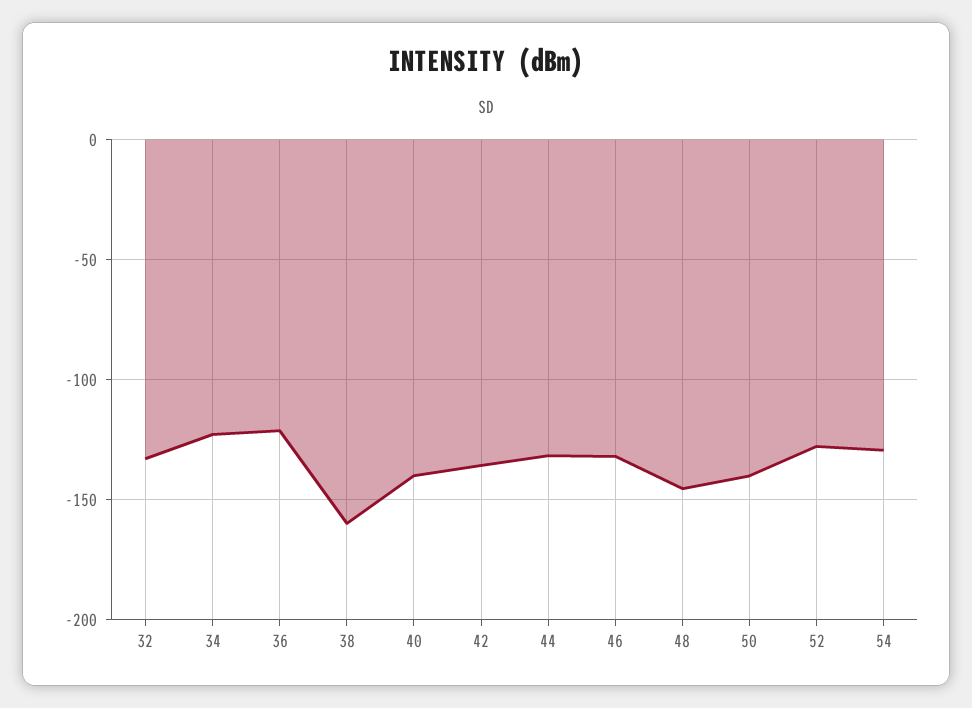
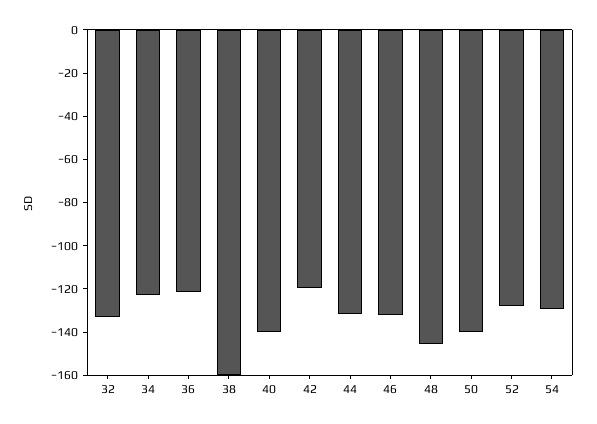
  {
    "32": -135,
    "34": -125,
    "36": -120,
    "38": -160,
    "40": -140,
-   "42": -135,
+   "42": -120,
    "44": -130,
    "46": -130,
    "48": -145,
    "50": -140,
    "52": -130,
    "54": -130
  }

